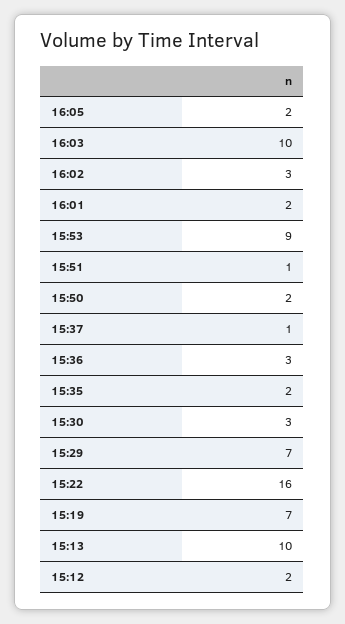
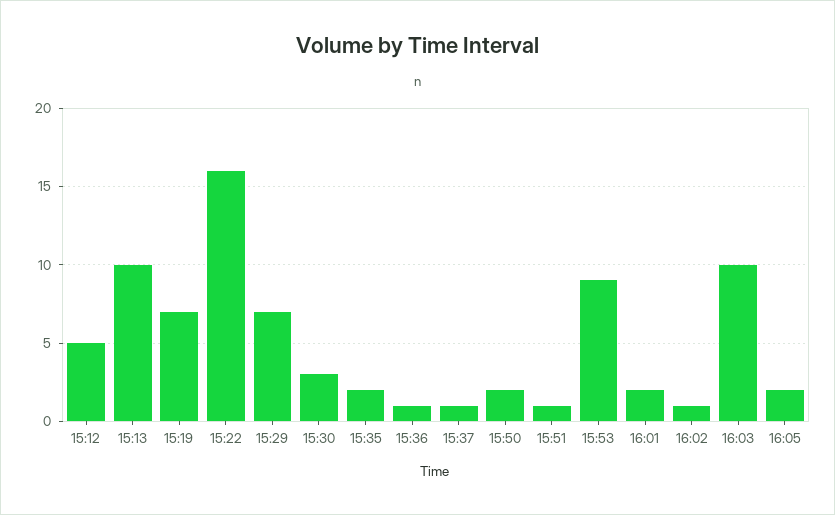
  {
    "16:05": 2,
    "16:03": 10,
-   "16:02": 3,
+   "16:02": 1,
    "16:01": 2,
    "15:53": 9,
    "15:51": 1,
    "15:50": 2,
    "15:37": 1,
-   "15:36": 3,
+   "15:36": 1,
    "15:35": 2,
    "15:30": 3,
    "15:29": 7,
    "15:22": 16,
    "15:19": 7,
    "15:13": 10,
-   "15:12": 2
+   "15:12": 5
  }

